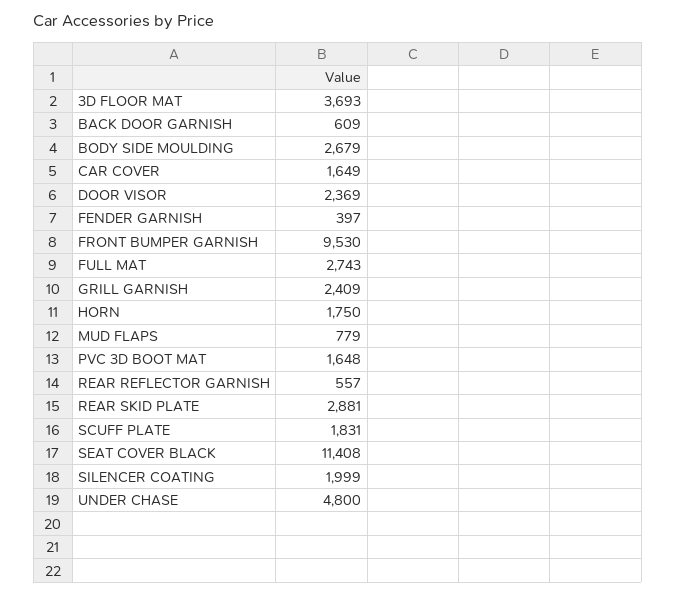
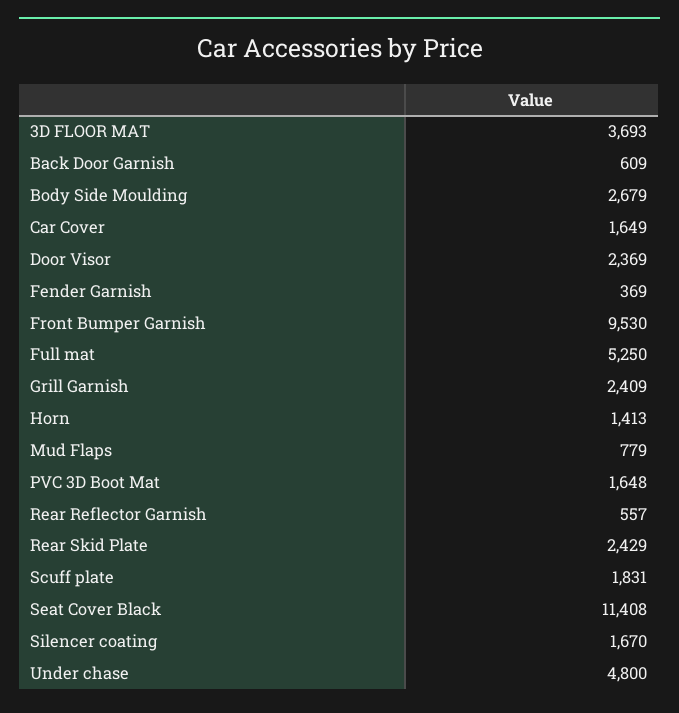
  {
    "3D FLOOR MAT": 3693,
    "BACK DOOR GARNISH": 609,
    "BODY SIDE MOULDING": 2679,
    "CAR COVER": 1649,
    "DOOR VISOR": 2369,
-   "FENDER GARNISH": 397,
+   "FENDER GARNISH": 369,
    "FRONT BUMPER GARNISH": 9530,
-   "FULL MAT": 2743,
+   "FULL MAT": 5250,
    "GRILL GARNISH": 2409,
-   "HORN": 1750,
+   "HORN": 1413,
    "MUD FLAPS": 779,
    "PVC 3D BOOT MAT": 1648,
    "REAR REFLECTOR GARNISH": 557,
-   "REAR SKID PLATE": 2881,
+   "REAR SKID PLATE": 2429,
    "SCUFF PLATE": 1831,
    "SEAT COVER BLACK": 11408,
-   "SILENCER COATING": 1999,
+   "SILENCER COATING": 1670,
    "UNDER CHASE": 4800
  }

